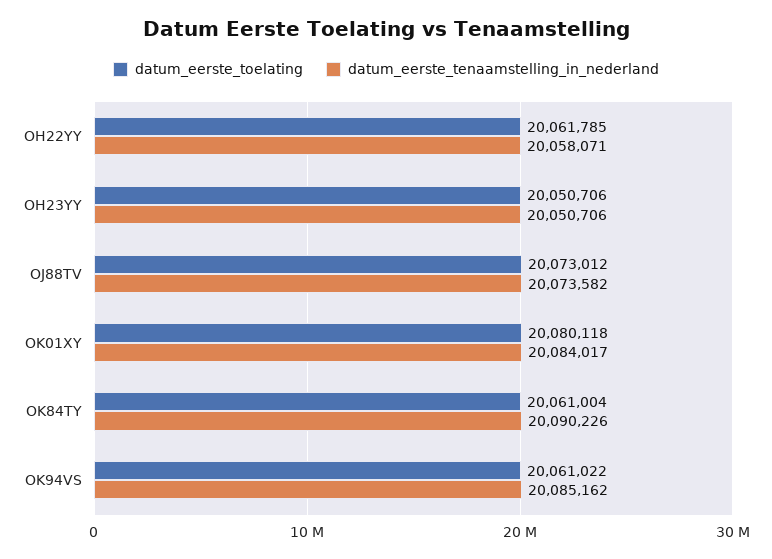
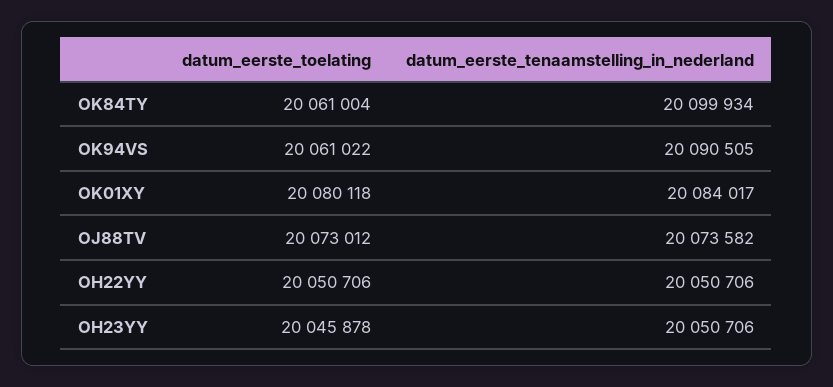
  {
    "datum_eerste_toelating": {
-     "OH22YY": 20061785,
+     "OH22YY": 20050706,
-     "OH23YY": 20050706,
+     "OH23YY": 20045878,
      "OJ88TV": 20073012,
      "OK01XY": 20080118,
      "OK84TY": 20061004,
      "OK94VS": 20061022
    },
    "datum_eerste_tenaamstelling_in_nederland": {
-     "OH22YY": 20058071,
+     "OH22YY": 20050706,
      "OH23YY": 20050706,
      "OJ88TV": 20073582,
      "OK01XY": 20084017,
-     "OK84TY": 20090226,
+     "OK84TY": 20099934,
-     "OK94VS": 20085162
+     "OK94VS": 20090505
    }
  }

